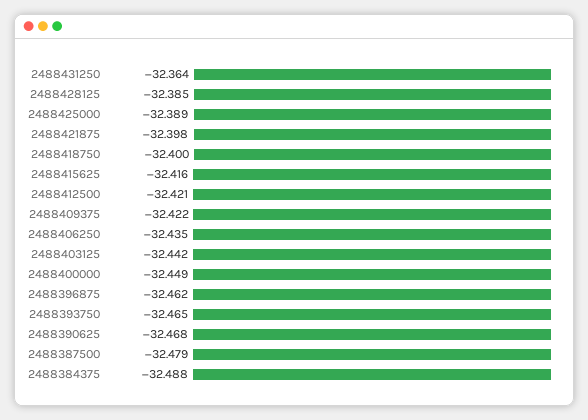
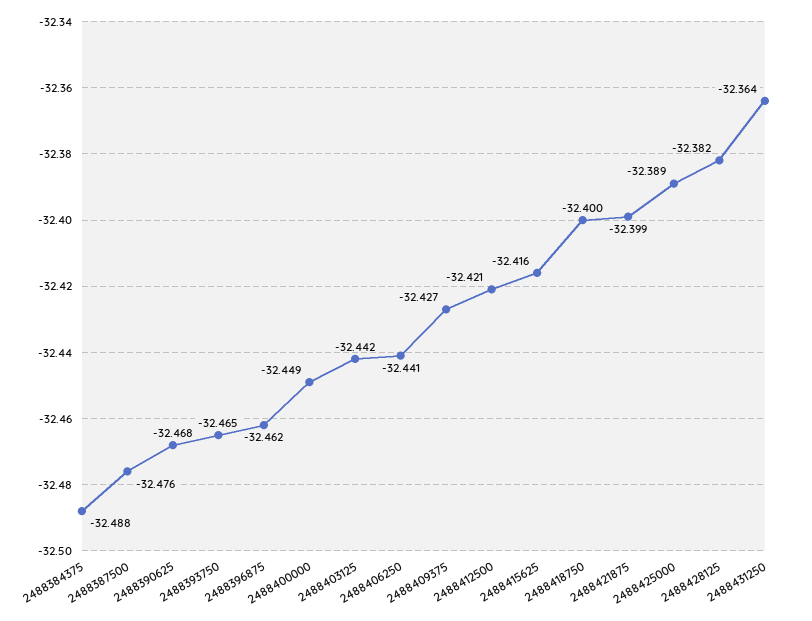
  {
    "2488431250": -32.364,
-   "2488428125": -32.385,
+   "2488428125": -32.382,
    "2488425000": -32.389,
-   "2488421875": -32.398,
+   "2488421875": -32.399,
    "2488418750": -32.4,
    "2488415625": -32.416,
    "2488412500": -32.421,
-   "2488409375": -32.422,
+   "2488409375": -32.427,
-   "2488406250": -32.435,
+   "2488406250": -32.441,
    "2488403125": -32.442,
    "2488400000": -32.449,
    "2488396875": -32.462,
    "2488393750": -32.465,
    "2488390625": -32.468,
-   "2488387500": -32.479,
+   "2488387500": -32.476,
    "2488384375": -32.488
  }

